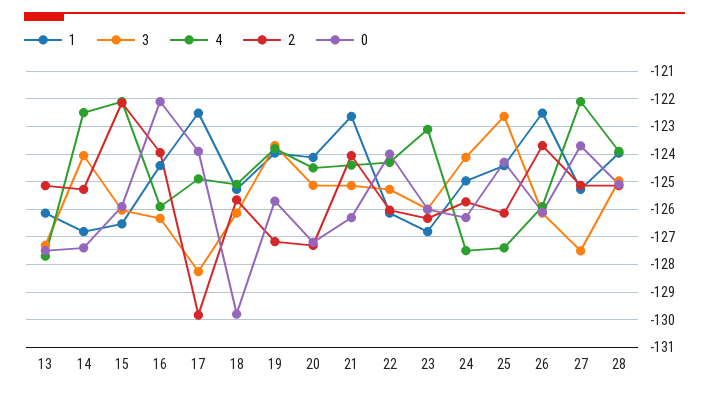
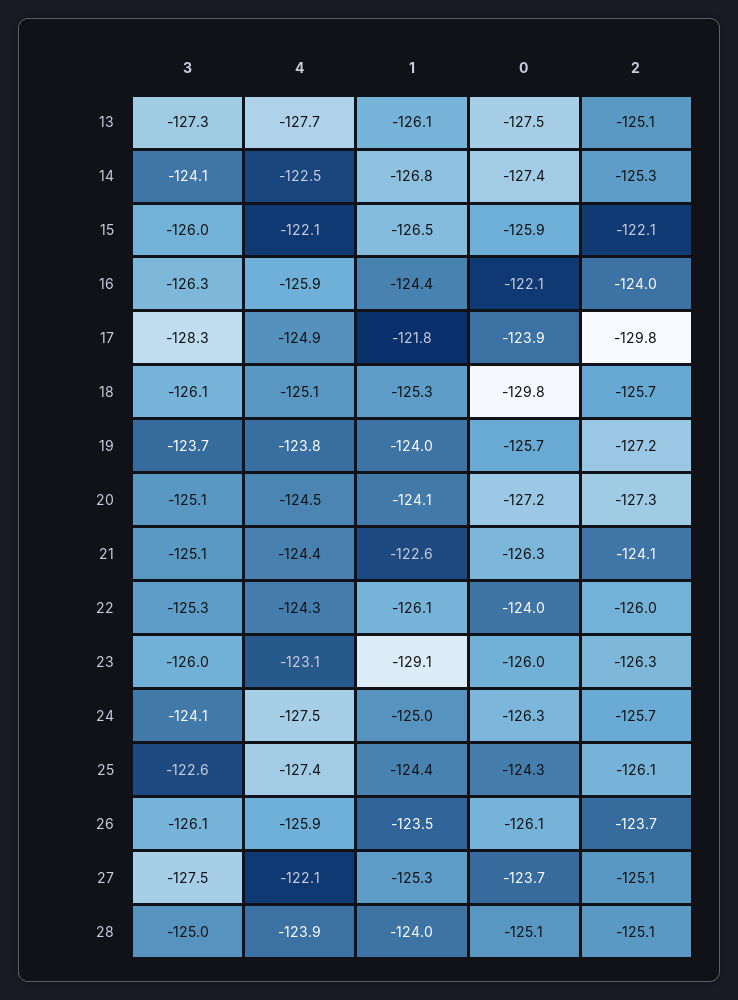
  {
    "1": {
      "13": -126.1,
      "14": -126.8,
      "15": -126.5,
      "16": -124.4,
-     "17": -122.5,
+     "17": -121.8,
      "18": -125.3,
      "19": -124,
      "20": -124.1,
      "21": -122.6,
      "22": -126.1,
-     "23": -126.75,
+     "23": -129.1,
      "24": -125,
      "25": -124.4,
-     "26": -122.5,
+     "26": -123.5,
      "27": -125.3,
      "28": -124
    },
    "3": {
      "13": -127.3,
      "14": -124.1,
      "15": -126,
      "16": -126.3,
      "17": -128.3,
      "18": -126.1,
      "19": -123.7,
      "20": -125.1,
      "21": -125.1,
      "22": -125.3,
      "23": -126,
      "24": -124.1,
      "25": -122.6,
      "26": -126.1,
      "27": -127.5,
      "28": -125
    },
    "4": {
      "13": -127.7,
      "14": -122.5,
      "15": -122.1,
      "16": -125.9,
      "17": -124.9,
      "18": -125.1,
      "19": -123.8,
      "20": -124.5,
      "21": -124.4,
      "22": -124.3,
      "23": -123.1,
      "24": -127.5,
      "25": -127.4,
      "26": -125.9,
      "27": -122.1,
      "28": -123.9
    },
    "2": {
      "13": -125.1,
      "14": -125.3,
      "15": -122.1,
      "16": -124,
      "17": -129.8,
      "18": -125.7,
      "19": -127.2,
      "20": -127.3,
      "21": -124.1,
      "22": -126,
      "23": -126.3,
      "24": -125.7,
      "25": -126.1,
      "26": -123.7,
      "27": -125.1,
      "28": -125.1
    },
    "0": {
      "13": -127.5,
      "14": -127.4,
      "15": -125.9,
      "16": -122.1,
      "17": -123.9,
      "18": -129.8,
      "19": -125.7,
      "20": -127.2,
      "21": -126.3,
      "22": -124,
      "23": -126,
      "24": -126.3,
      "25": -124.3,
      "26": -126.1,
      "27": -123.7,
      "28": -125.1
    }
  }

